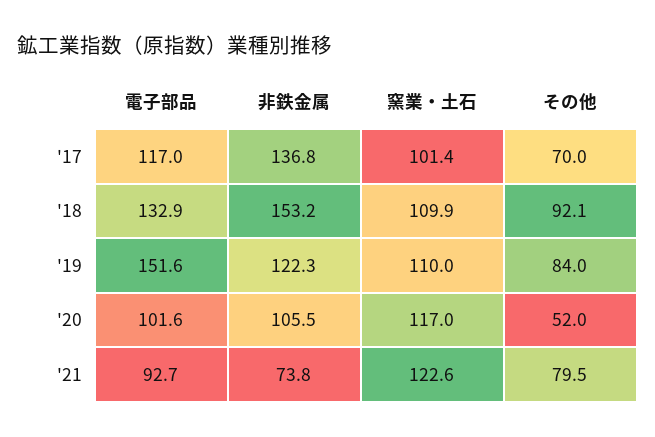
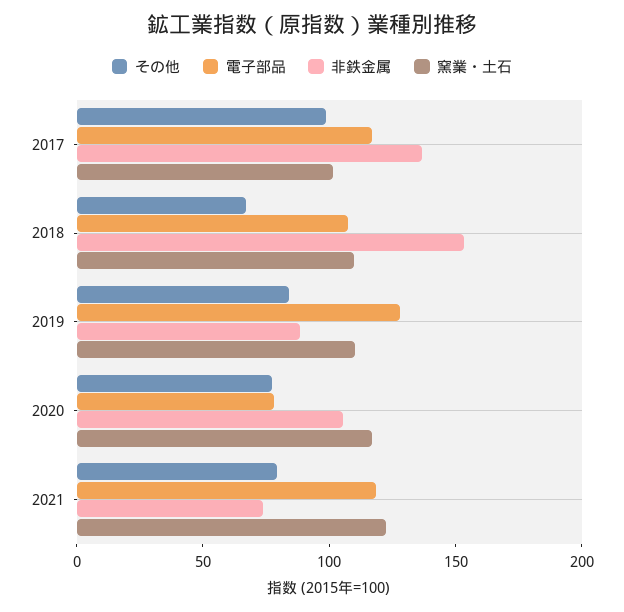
  {
    "電子部品": {
      "'17": 117,
-     "'18": 132.9,
+     "'18": 110,
-     "'19": 151.6,
+     "'19": 130,
-     "'20": 101.6,
+     "'20": 80,
-     "'21": 92.7
+     "'21": 120
    },
    "非鉄金属": {
      "'17": 136.8,
      "'18": 153.2,
-     "'19": 122.3,
+     "'19": 90,
      "'20": 105.5,
      "'21": 73.8
    },
    "窯業・土石": {
      "'17": 101.4,
      "'18": 109.9,
      "'19": 110,
      "'20": 117,
      "'21": 122.6
    },
    "その他": {
-     "'17": 70,
+     "'17": 100,
-     "'18": 92.1,
+     "'18": 70,
      "'19": 84,
-     "'20": 52,
+     "'20": 80,
      "'21": 79.5
    }
  }

